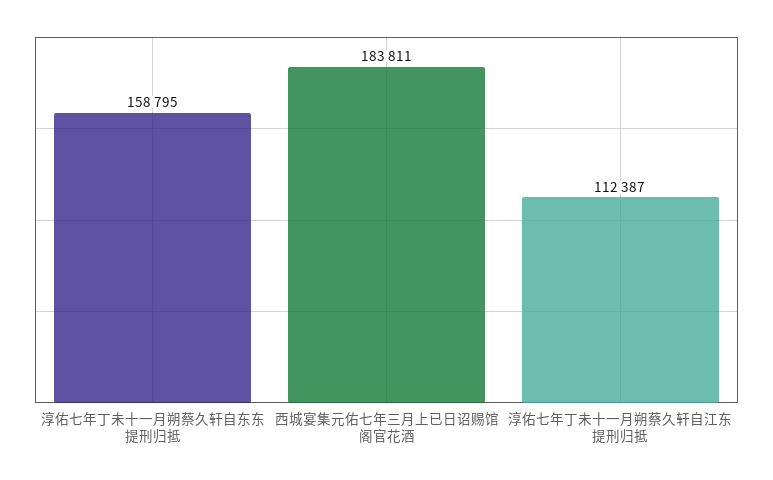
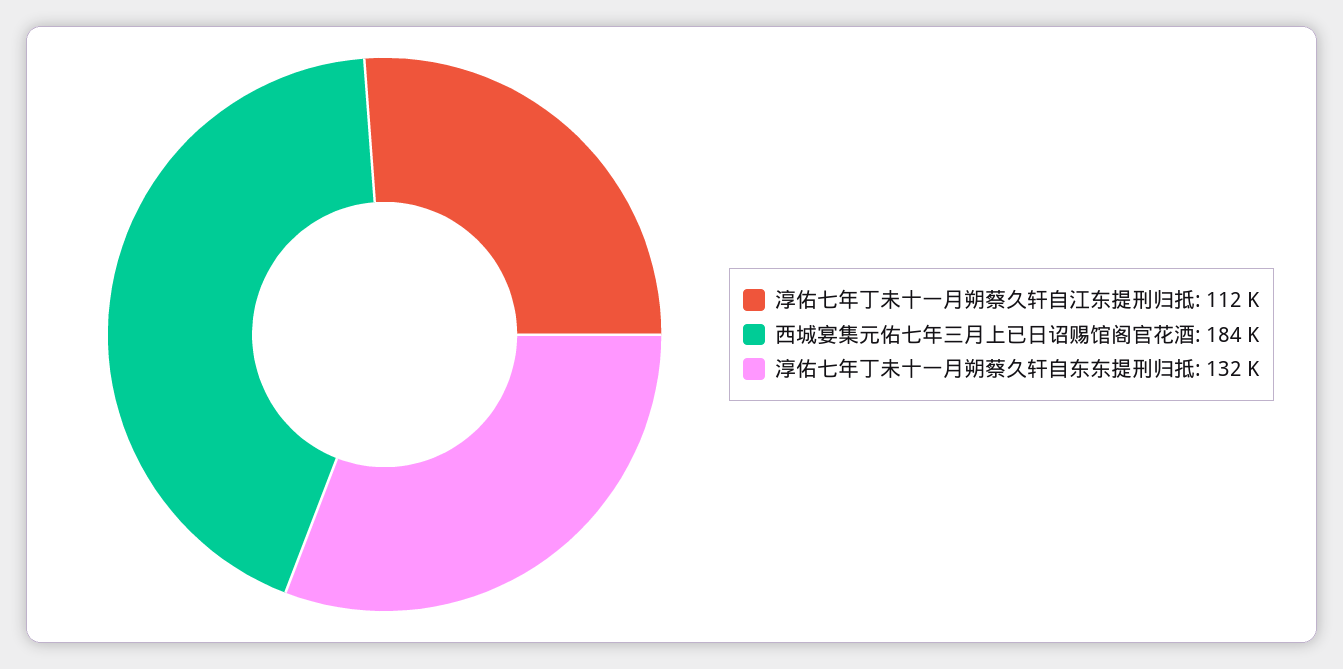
  {
-   "淳佑七年丁未十一月朔蔡久轩自东东提刑归抵": 158795,
+   "淳佑七年丁未十一月朔蔡久轩自东东提刑归抵": 132000,
    "西城宴集元佑七年三月上已日诏赐馆阁官花酒": 183811,
    "淳佑七年丁未十一月朔蔡久轩自江东提刑归抵": 112387
  }

